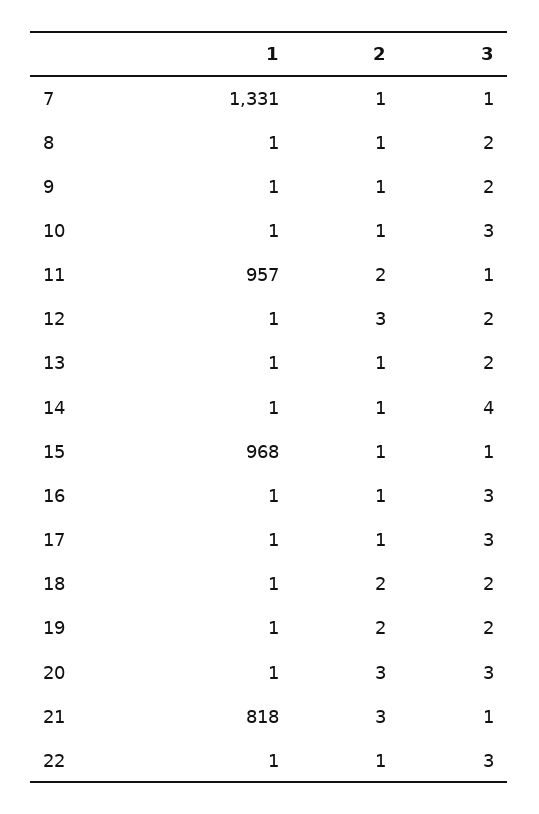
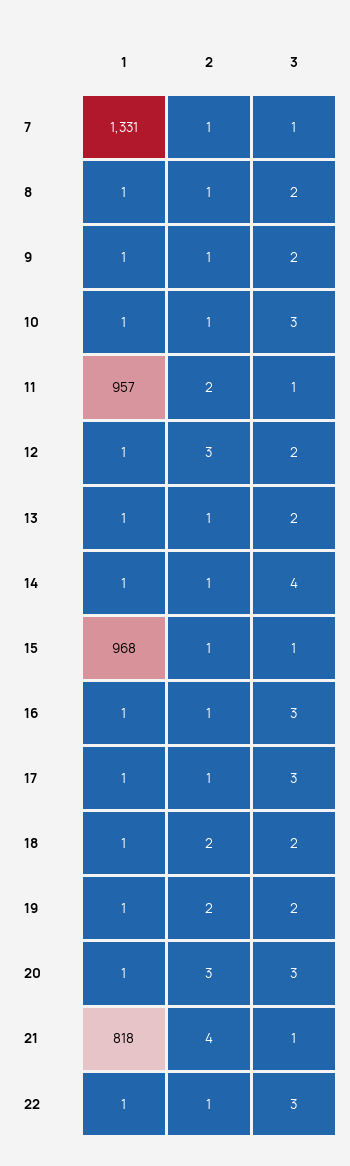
  {
    "1": {
      "7": 1331,
      "8": 1,
      "9": 1,
      "10": 1,
      "11": 957,
      "12": 1,
      "13": 1,
      "14": 1,
      "15": 968,
      "16": 1,
      "17": 1,
      "18": 1,
      "19": 1,
      "20": 1,
      "21": 818,
      "22": 1
    },
    "2": {
      "7": 1,
      "8": 1,
      "9": 1,
      "10": 1,
      "11": 2,
      "12": 3,
      "13": 1,
      "14": 1,
      "15": 1,
      "16": 1,
      "17": 1,
      "18": 2,
      "19": 2,
      "20": 3,
-     "21": 3,
+     "21": 4,
      "22": 1
    },
    "3": {
      "7": 1,
      "8": 2,
      "9": 2,
      "10": 3,
      "11": 1,
      "12": 2,
      "13": 2,
      "14": 4,
      "15": 1,
      "16": 3,
      "17": 3,
      "18": 2,
      "19": 2,
      "20": 3,
      "21": 1,
      "22": 3
    }
  }

